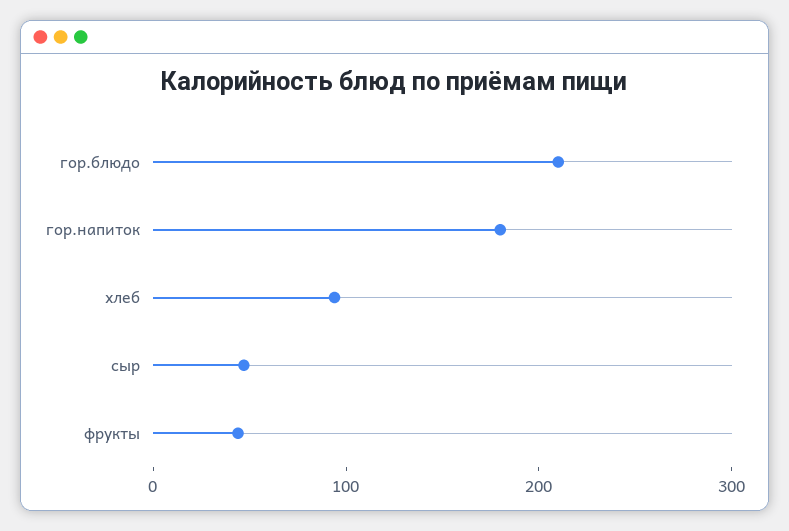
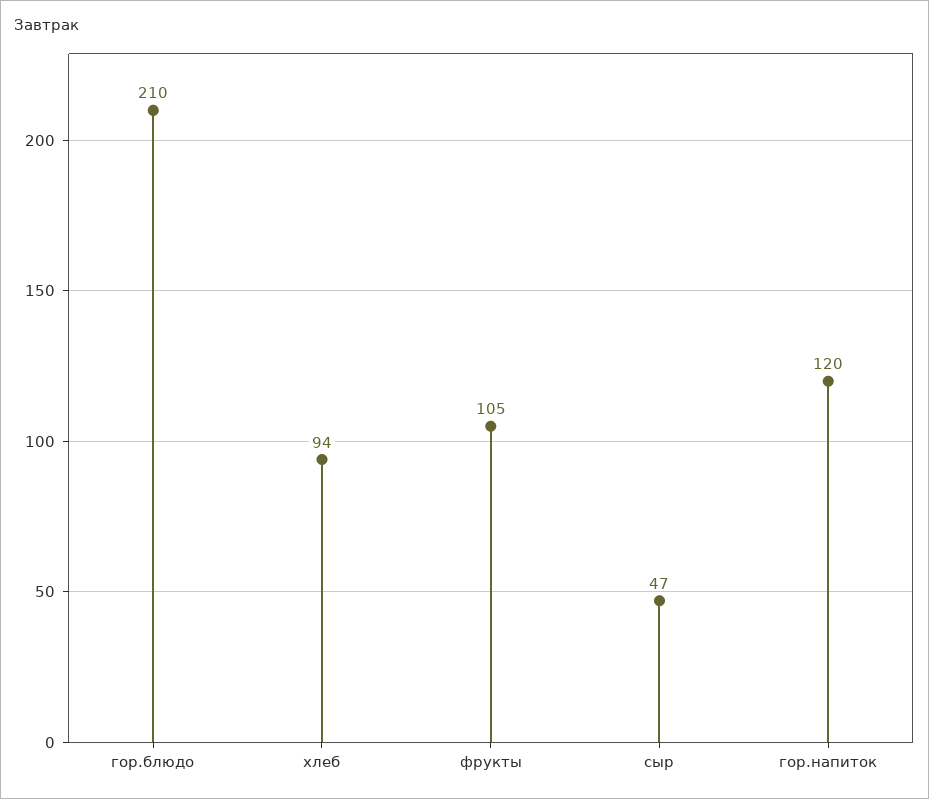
  {
    "гор.блюдо": 210,
-   "гор.напиток": 180,
+   "гор.напиток": 120,
    "хлеб": 94,
    "сыр": 47,
-   "фрукты": 40
+   "фрукты": 105
  }

